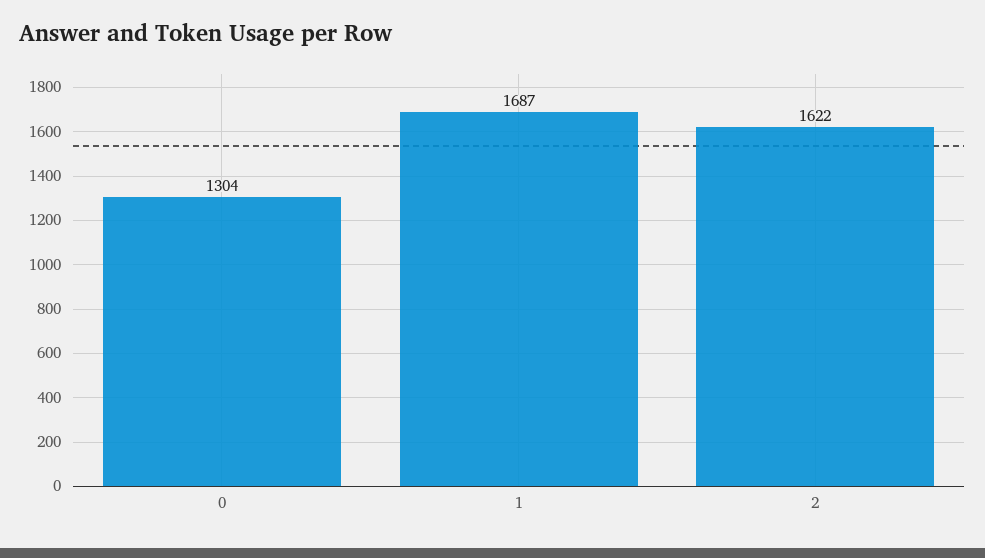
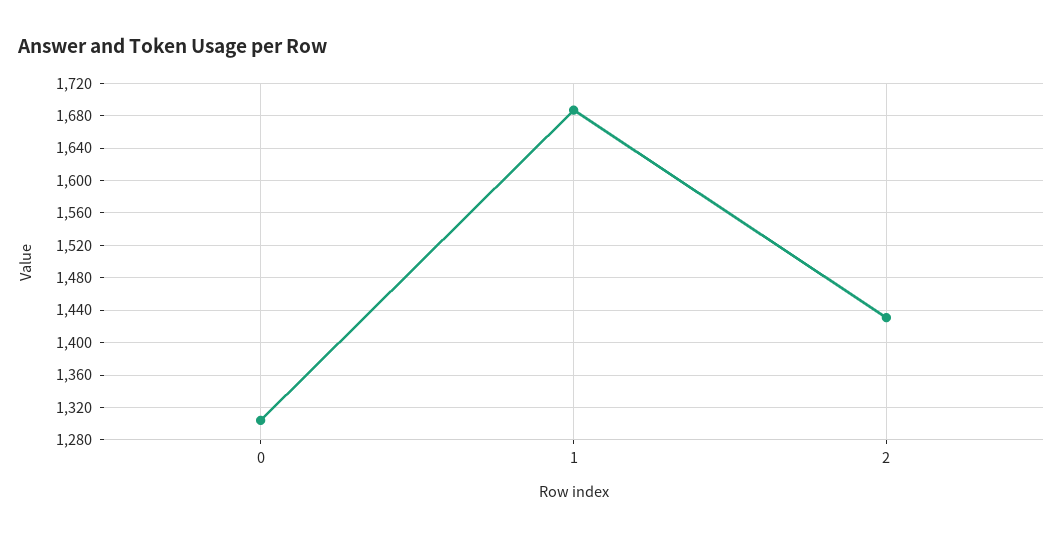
  {
    "0": 1304,
    "1": 1687,
-   "2": 1622
+   "2": 1430
  }

